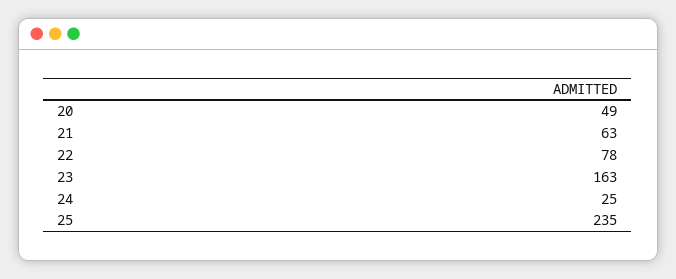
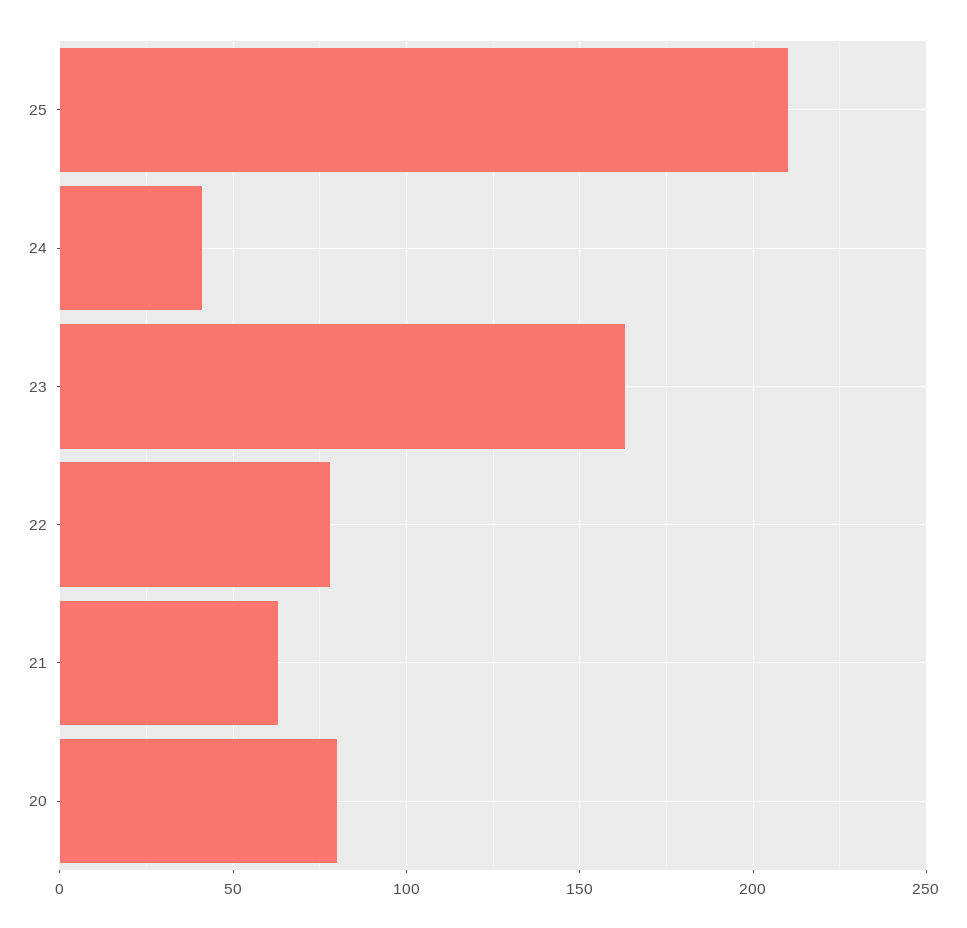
  {
-   "20": 49,
+   "20": 80,
    "21": 63,
    "22": 78,
    "23": 163,
-   "24": 25,
+   "24": 40,
-   "25": 235
+   "25": 210
  }

